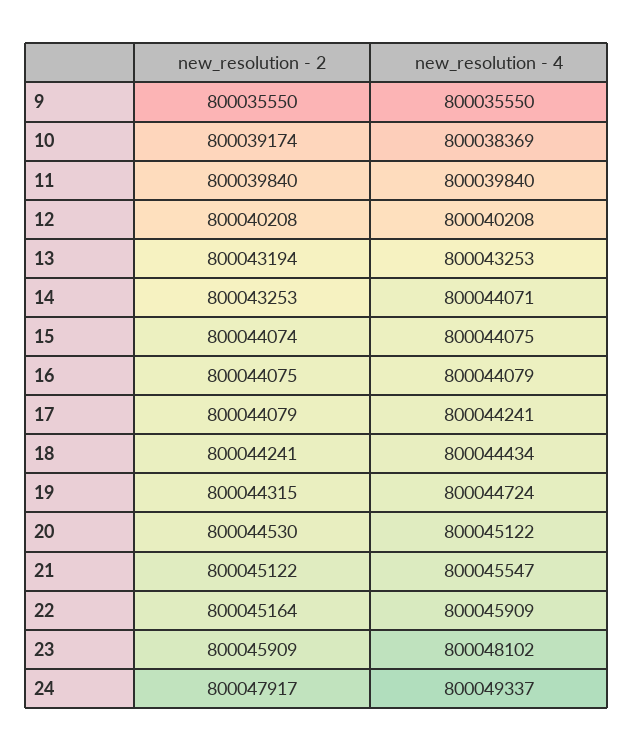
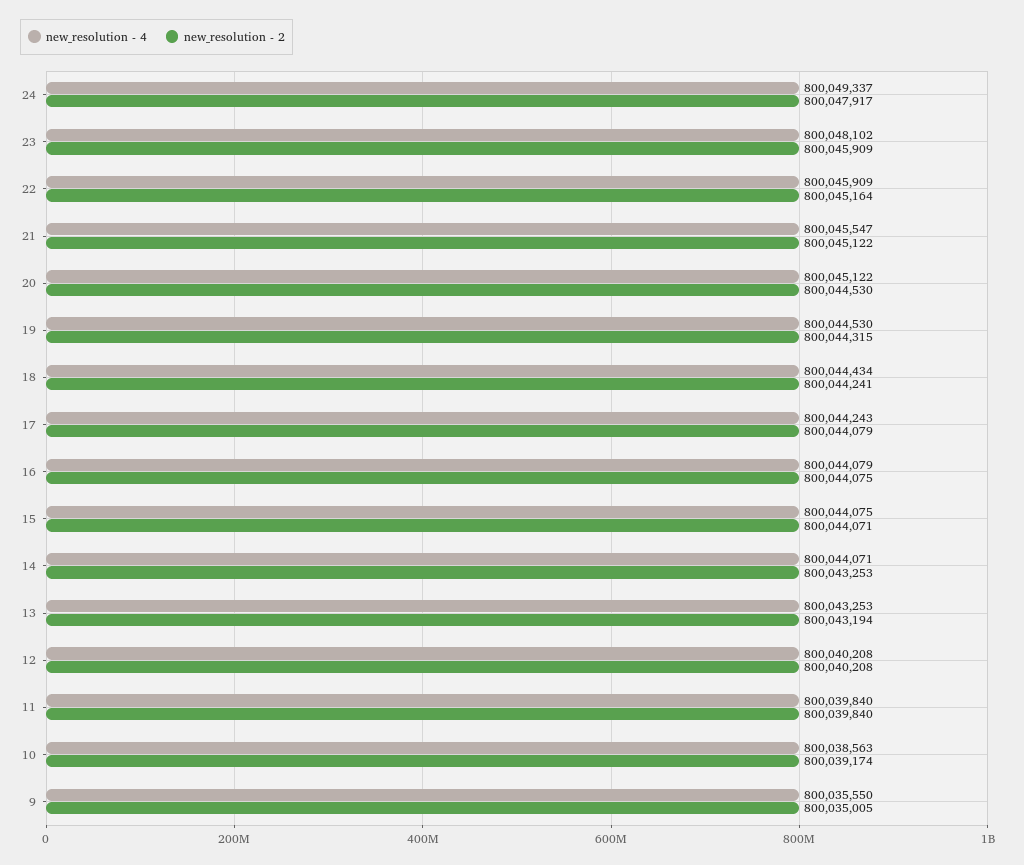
  {
    "new_resolution - 2": {
-     "9": 800035550,
+     "9": 800035005,
      "10": 800039174,
      "11": 800039840,
      "12": 800040208,
      "13": 800043194,
      "14": 800043253,
-     "15": 800044074,
+     "15": 800044071,
      "16": 800044075,
      "17": 800044079,
      "18": 800044241,
      "19": 800044315,
      "20": 800044530,
      "21": 800045122,
      "22": 800045164,
      "23": 800045909,
      "24": 800047917
    },
    "new_resolution - 4": {
      "9": 800035550,
-     "10": 800038369,
+     "10": 800038563,
      "11": 800039840,
      "12": 800040208,
      "13": 800043253,
      "14": 800044071,
      "15": 800044075,
      "16": 800044079,
-     "17": 800044241,
+     "17": 800044243,
      "18": 800044434,
-     "19": 800044724,
+     "19": 800044530,
      "20": 800045122,
      "21": 800045547,
      "22": 800045909,
      "23": 800048102,
      "24": 800049337
    }
  }

